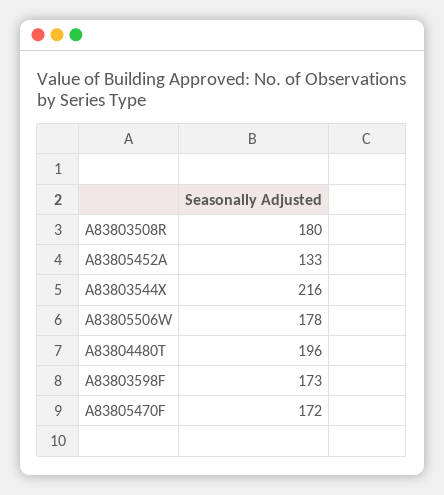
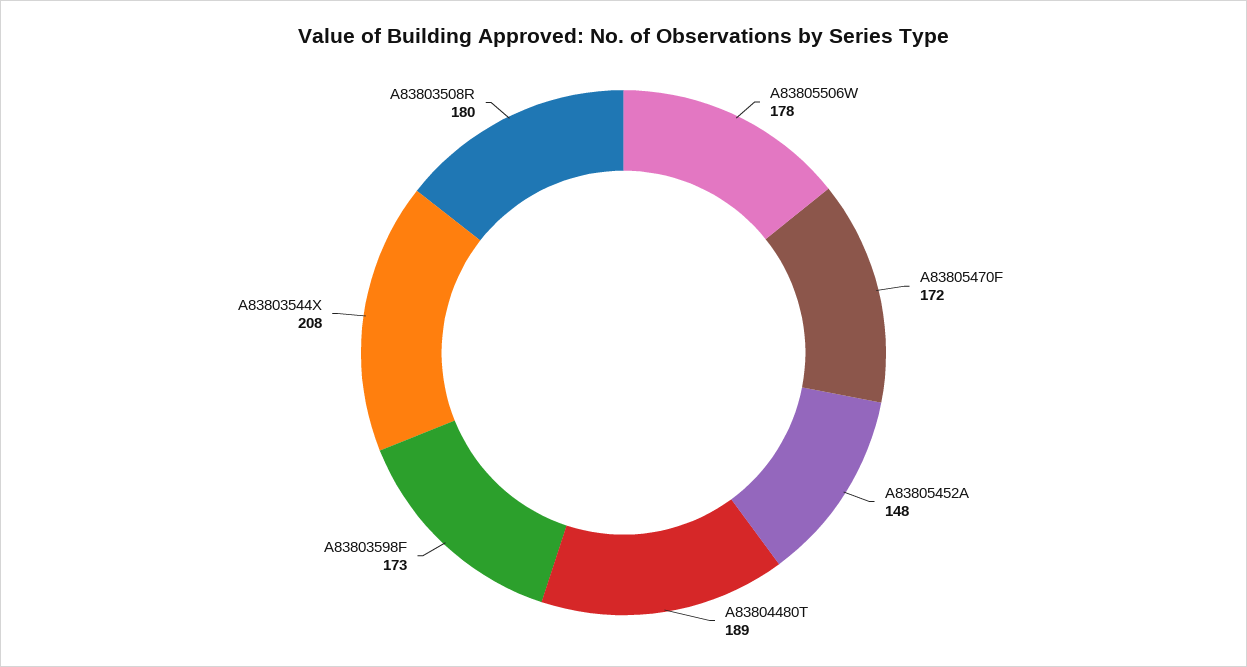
  {
    "A83803508R": 180,
-   "A83805452A": 133,
+   "A83805452A": 148,
-   "A83803544X": 216,
+   "A83803544X": 208,
    "A83805506W": 178,
-   "A83804480T": 196,
+   "A83804480T": 189,
    "A83803598F": 173,
    "A83805470F": 172
  }

